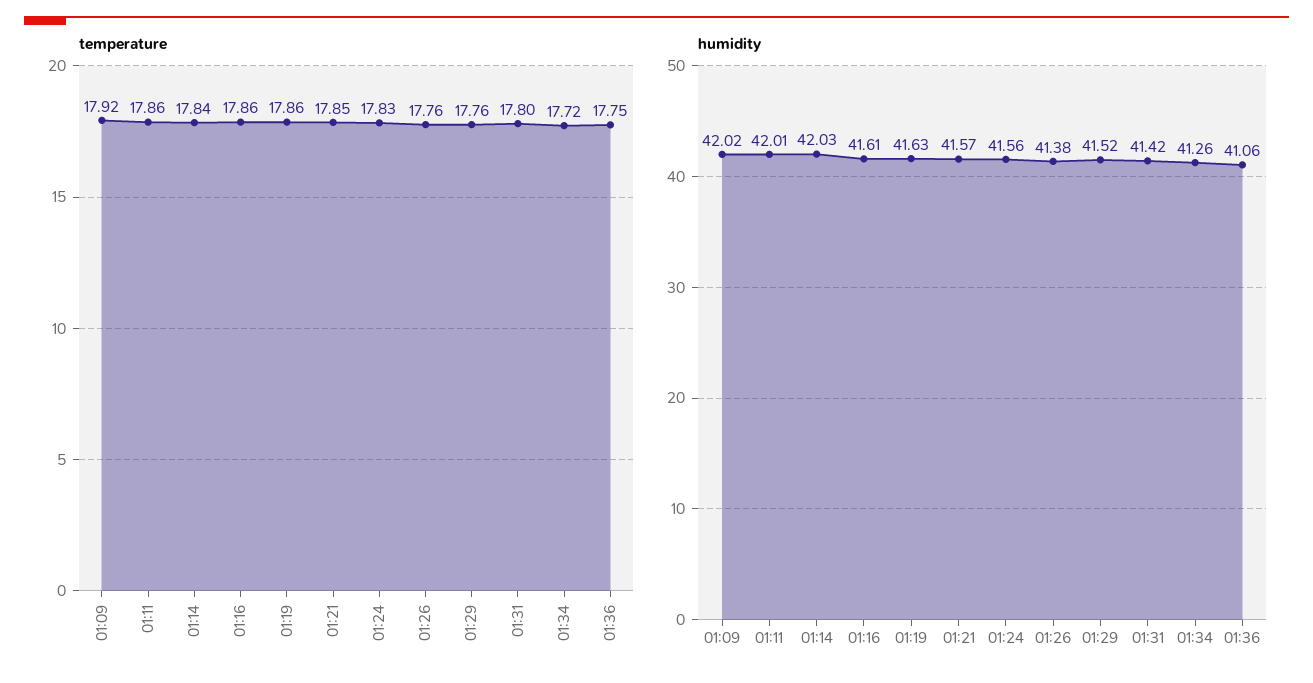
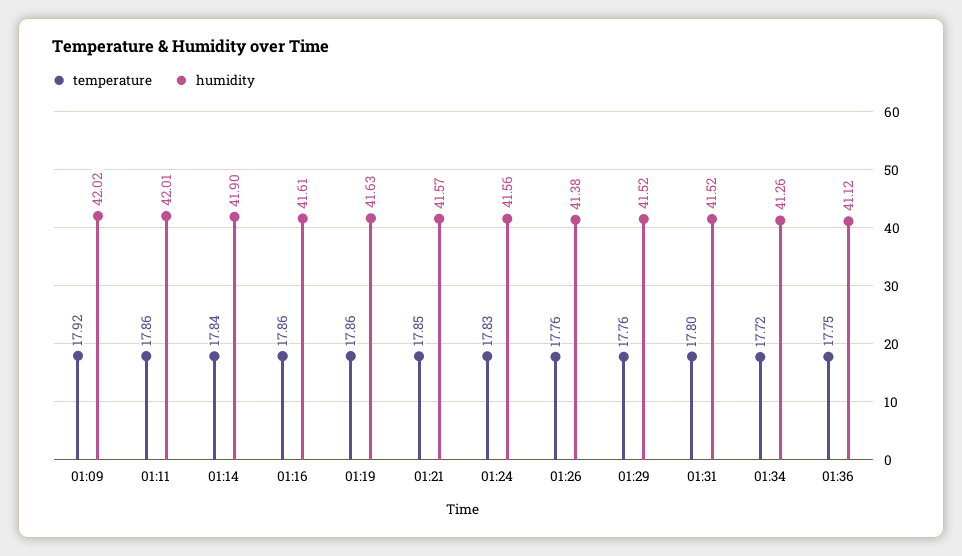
  {
    "temperature": {
      "01:09": 17.92,
      "01:11": 17.86,
      "01:14": 17.84,
      "01:16": 17.86,
      "01:19": 17.86,
      "01:21": 17.85,
      "01:24": 17.83,
      "01:26": 17.76,
      "01:29": 17.76,
      "01:31": 17.8,
      "01:34": 17.72,
      "01:36": 17.75
    },
    "humidity": {
      "01:09": 42.02,
      "01:11": 42.01,
-     "01:14": 42.03,
+     "01:14": 41.9,
      "01:16": 41.61,
      "01:19": 41.63,
      "01:21": 41.57,
      "01:24": 41.56,
      "01:26": 41.38,
      "01:29": 41.52,
-     "01:31": 41.42,
+     "01:31": 41.52,
      "01:34": 41.26,
-     "01:36": 41.06
+     "01:36": 41.12
    }
  }

